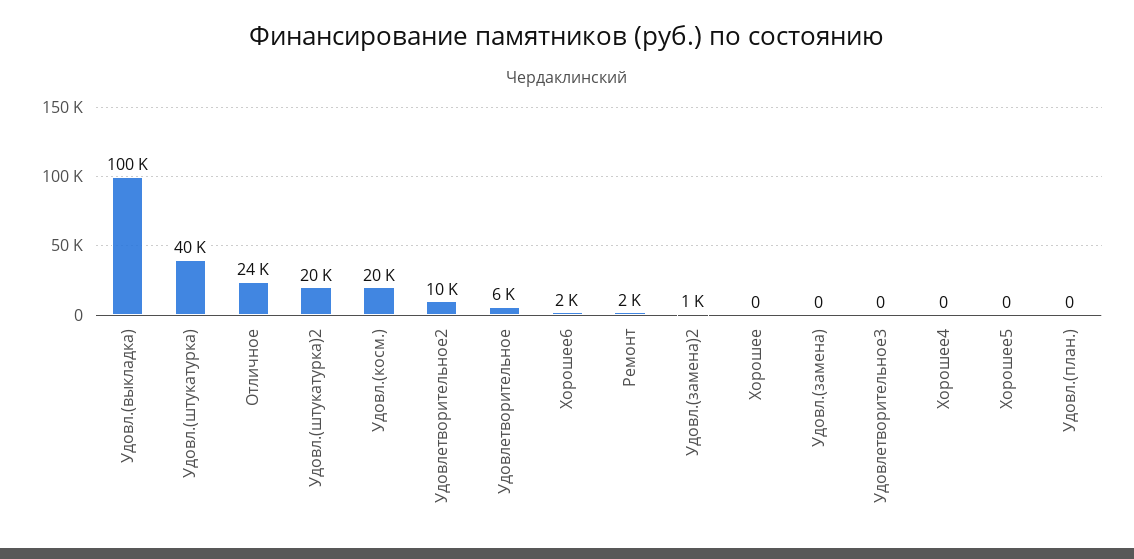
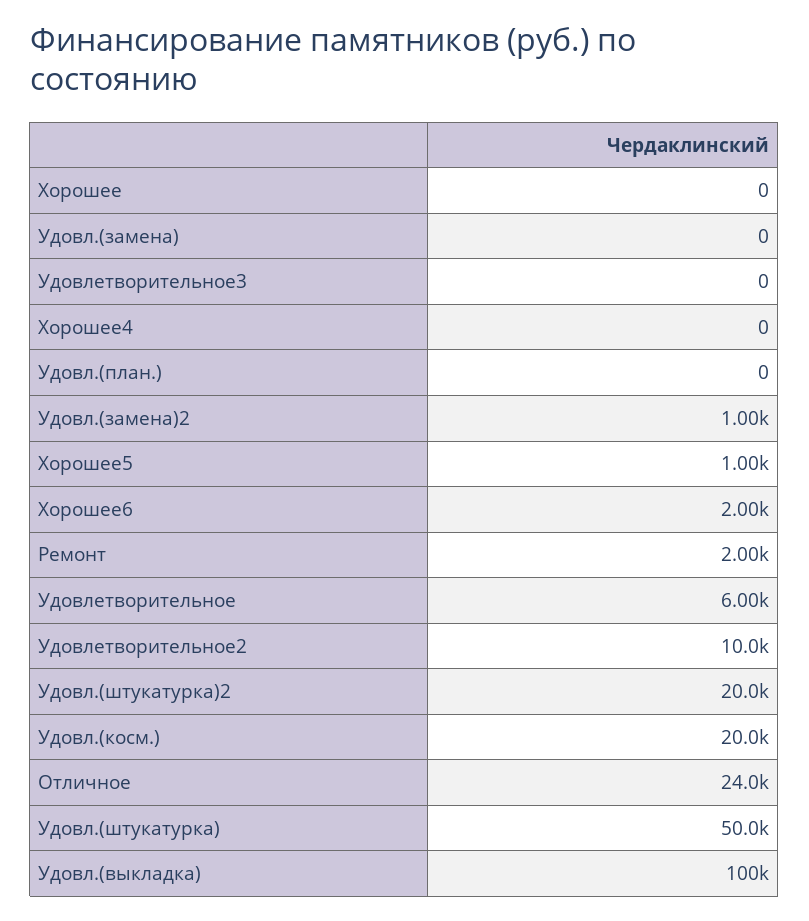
  {
    "Удовл.(выкладка)": 100000,
-   "Удовл.(штукатурка)": 40000,
+   "Удовл.(штукатурка)": 50000,
    "Отличное": 24000,
    "Удовл.(штукатурка)2": 20000,
    "Удовл.(косм.)": 20000,
    "Удовлетворительное2": 10000,
    "Удовлетворительное": 6000,
    "Хорошее6": 2000,
    "Ремонт": 2000,
    "Удовл.(замена)2": 1000,
    "Хорошее": 0,
    "Удовл.(замена)": 0,
    "Удовлетворительное3": 0,
    "Хорошее4": 0,
-   "Хорошее5": 0,
+   "Хорошее5": 1000,
    "Удовл.(план.)": 0
  }

